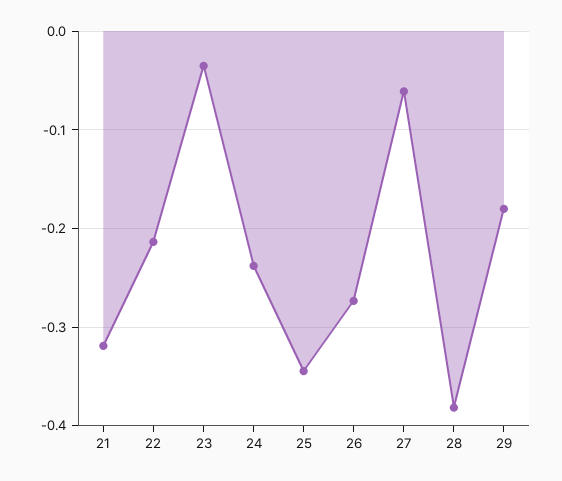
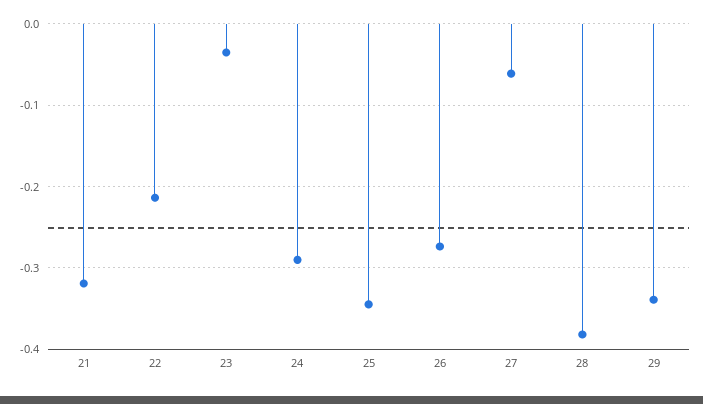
  {
    "21": -0.32,
    "22": -0.21,
    "23": -0.04,
-   "24": -0.24,
+   "24": -0.29,
    "25": -0.34,
    "26": -0.27,
    "27": -0.06,
    "28": -0.38,
-   "29": -0.18
+   "29": -0.34
  }

